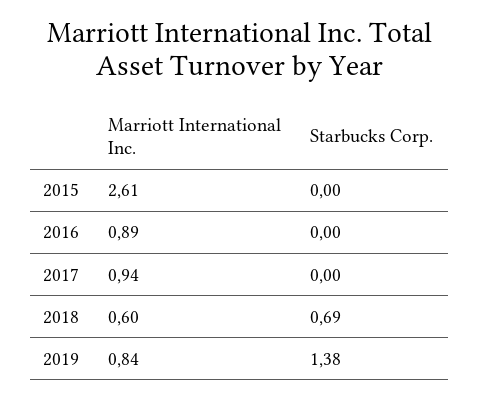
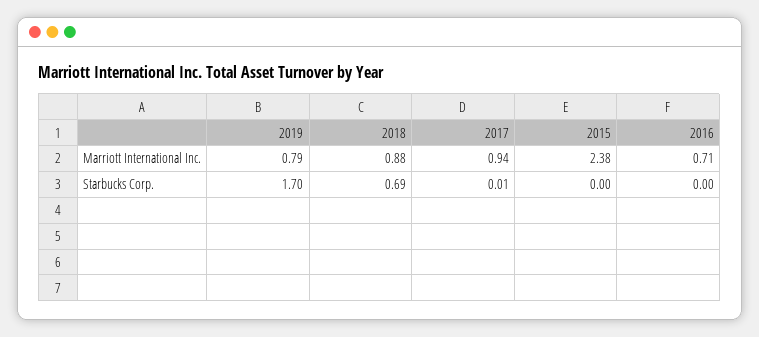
  {
    "Marriott International Inc.": {
-     "2015": 2.61,
+     "2015": 2.38,
-     "2016": 0.89,
+     "2016": 0.71,
      "2017": 0.94,
-     "2018": 0.6,
+     "2018": 0.88,
-     "2019": 0.84
+     "2019": 0.79
    },
    "Starbucks Corp.": {
      "2015": 0,
      "2016": 0,
-     "2017": 0,
+     "2017": 0.01,
      "2018": 0.69,
-     "2019": 1.38
+     "2019": 1.7
    }
  }

